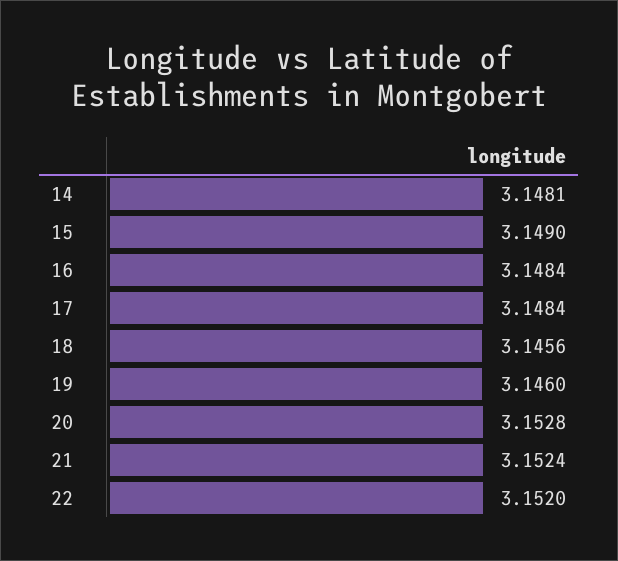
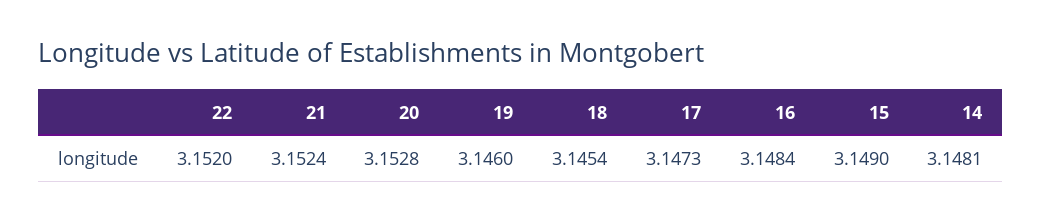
  {
    "14": 3.1481,
    "15": 3.149,
    "16": 3.1484,
-   "17": 3.1484,
+   "17": 3.1473,
-   "18": 3.1456,
+   "18": 3.1454,
    "19": 3.146,
    "20": 3.1528,
    "21": 3.1524,
    "22": 3.152
  }

